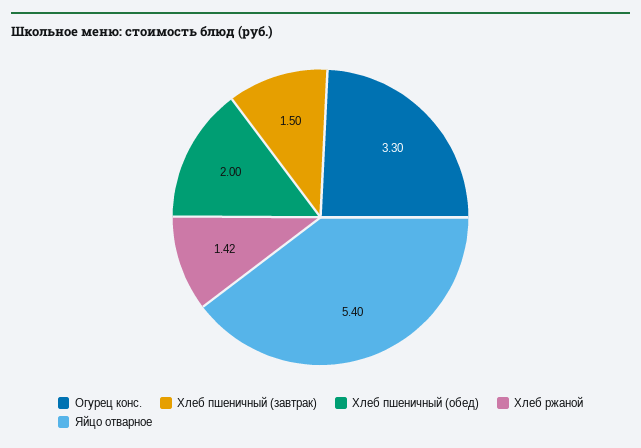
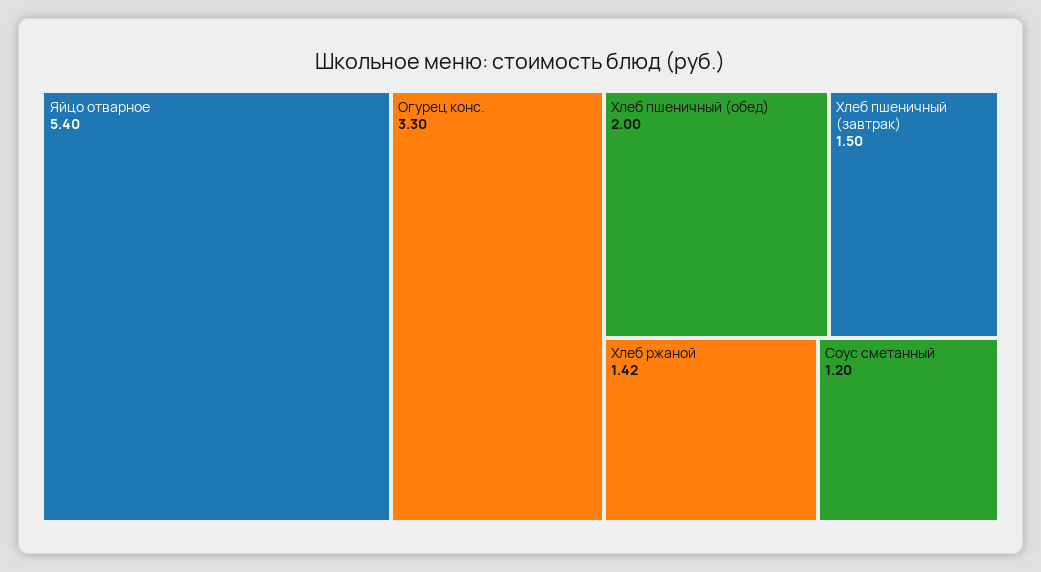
  {
    "Огурец конс.": 3.3,
    "Хлеб пшеничный (завтрак)": 1.5,
    "Хлеб пшеничный (обед)": 2,
    "Хлеб ржаной": 1.42,
-   "Яйцо отварное": 5.4
+   "Яйцо отварное": 5.4,
+   "Соус сметанный": 1.2
  }

